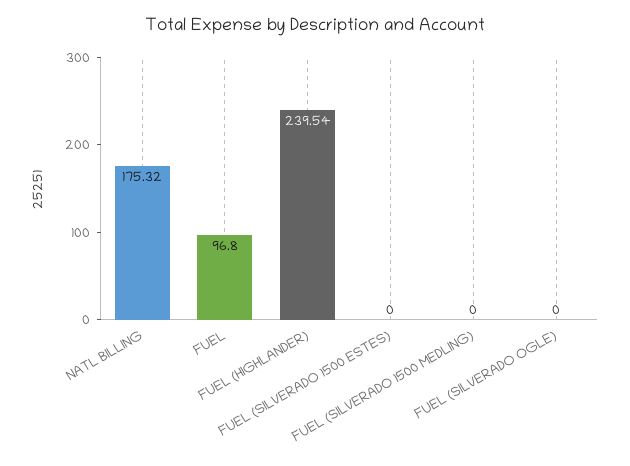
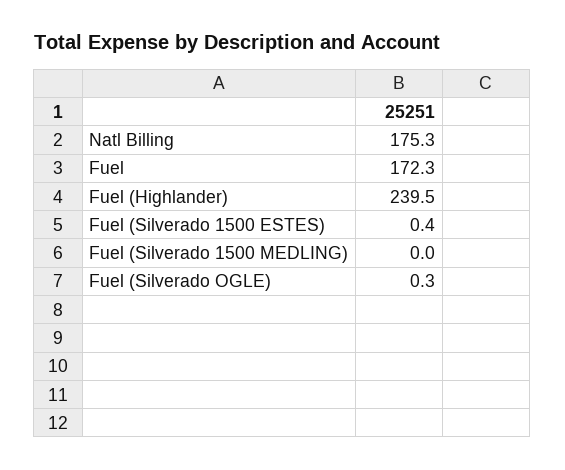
  {
    "NATL BILLING": 175.32,
-   "FUEL": 96.8,
+   "FUEL": 172.3,
    "FUEL (HIGHLANDER)": 239.54,
-   "FUEL (SILVERADO 1500 ESTES)": 0,
+   "FUEL (SILVERADO 1500 ESTES)": 0.4,
    "FUEL (SILVERADO 1500 MEDLING)": 0,
-   "FUEL (SILVERADO OGLE)": 0
+   "FUEL (SILVERADO OGLE)": 0.3
  }

